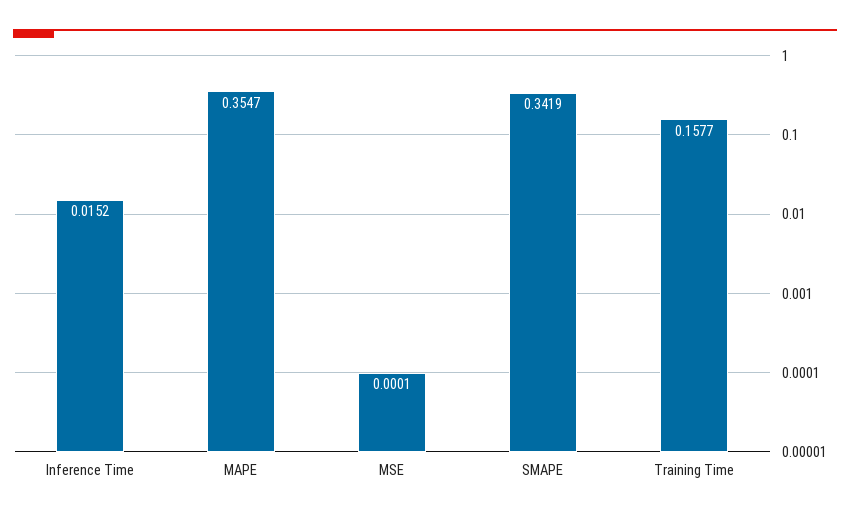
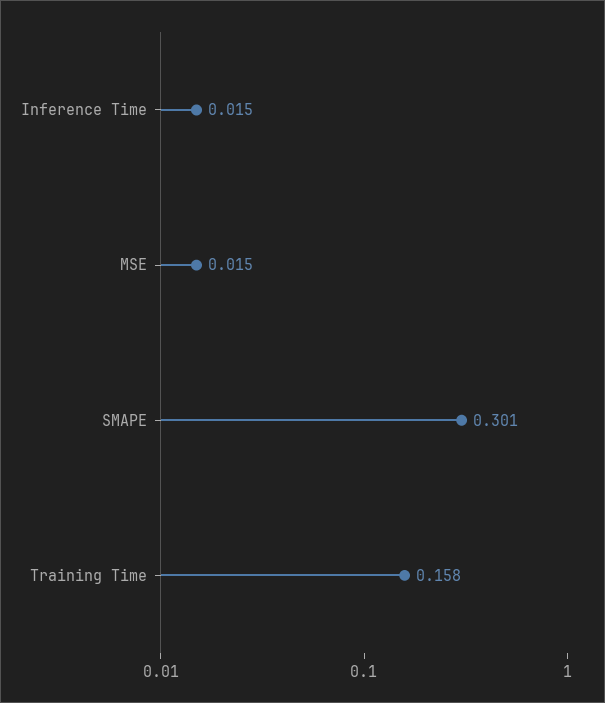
  {
    "Inference Time": 0.0152,
-   "MAPE": 0.3547,
-   "MSE": 0.0001,
+   "MSE": 0.015,
-   "SMAPE": 0.3419,
+   "SMAPE": 0.301,
    "Training Time": 0.1577
  }

